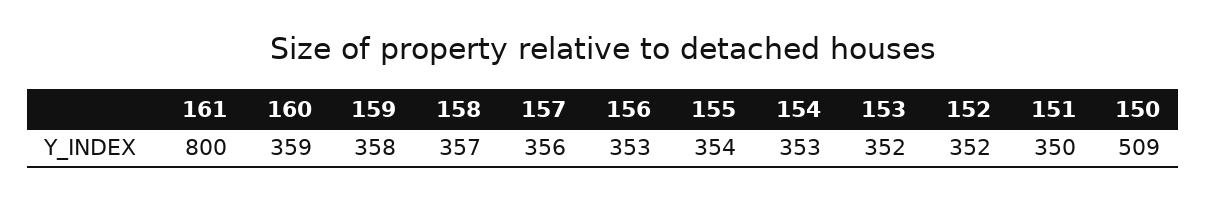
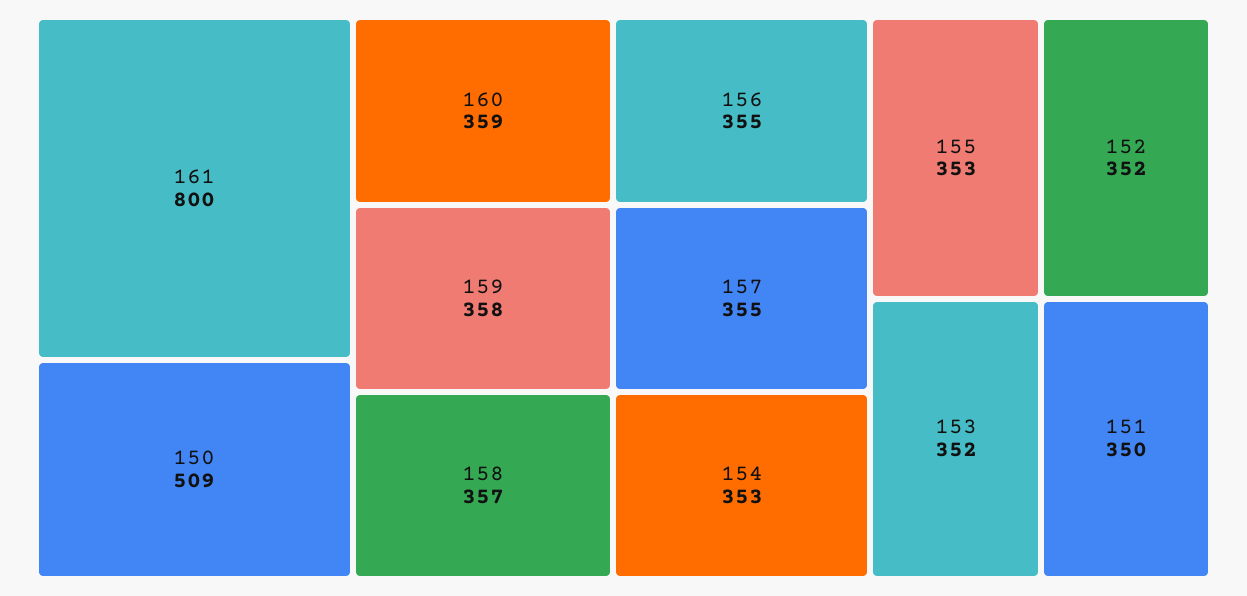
  {
    "161": 800,
    "160": 359,
    "159": 358,
    "158": 357,
-   "157": 356,
+   "157": 355,
-   "156": 353,
+   "156": 355,
-   "155": 354,
+   "155": 353,
    "154": 353,
    "153": 352,
    "152": 352,
    "151": 350,
    "150": 509
  }

